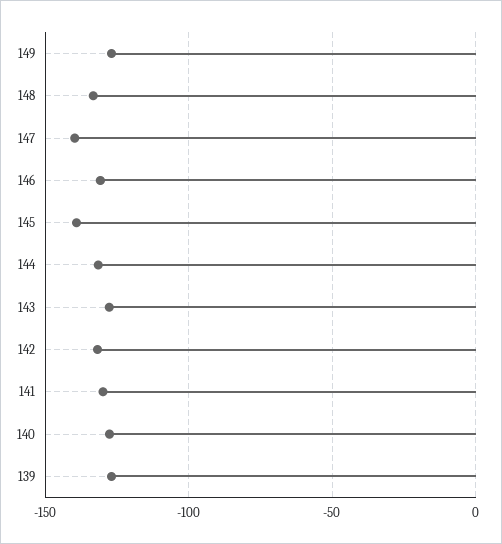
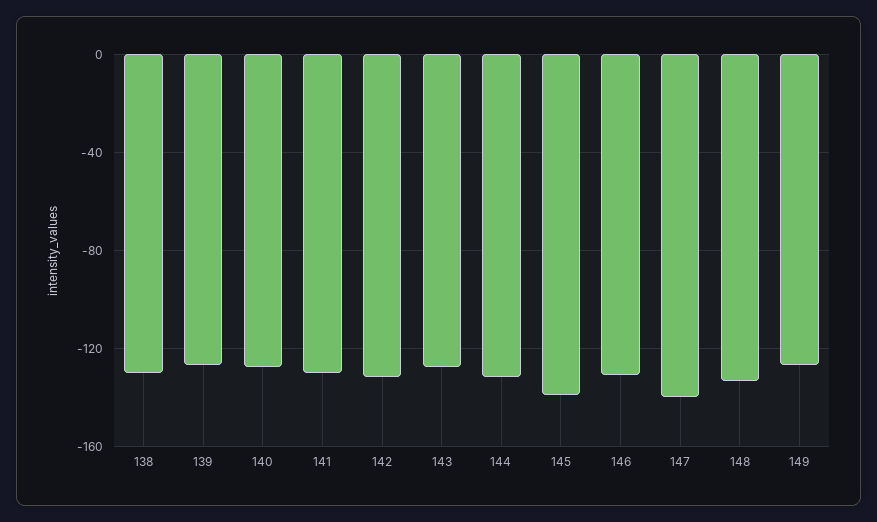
  {
    "149": -125,
    "148": -135,
    "147": -140,
    "146": -130,
    "145": -140,
    "144": -130,
    "143": -130,
    "142": -130,
    "141": -130,
    "140": -130,
-   "139": -125
+   "139": -125,
+   "138": -130
  }

